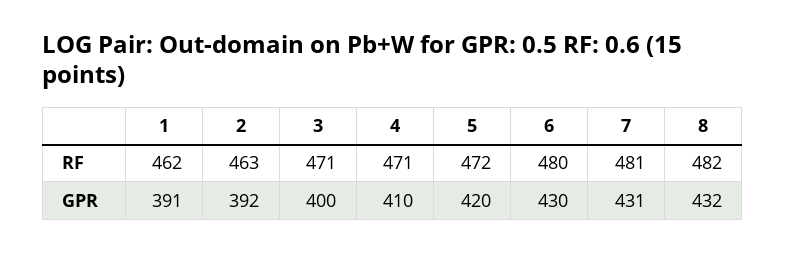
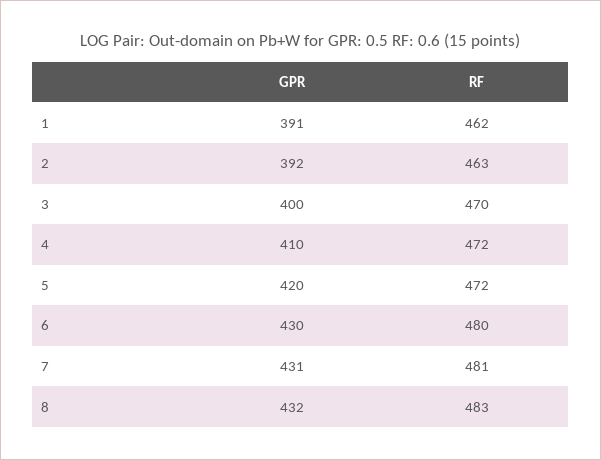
  {
    "1": {
      "RF": 462,
      "GPR": 391
    },
    "2": {
      "RF": 463,
      "GPR": 392
    },
    "3": {
-     "RF": 471,
+     "RF": 470,
      "GPR": 400
    },
    "4": {
-     "RF": 471,
+     "RF": 472,
      "GPR": 410
    },
    "5": {
      "RF": 472,
      "GPR": 420
    },
    "6": {
      "RF": 480,
      "GPR": 430
    },
    "7": {
      "RF": 481,
      "GPR": 431
    },
    "8": {
-     "RF": 482,
+     "RF": 483,
      "GPR": 432
    }
  }

